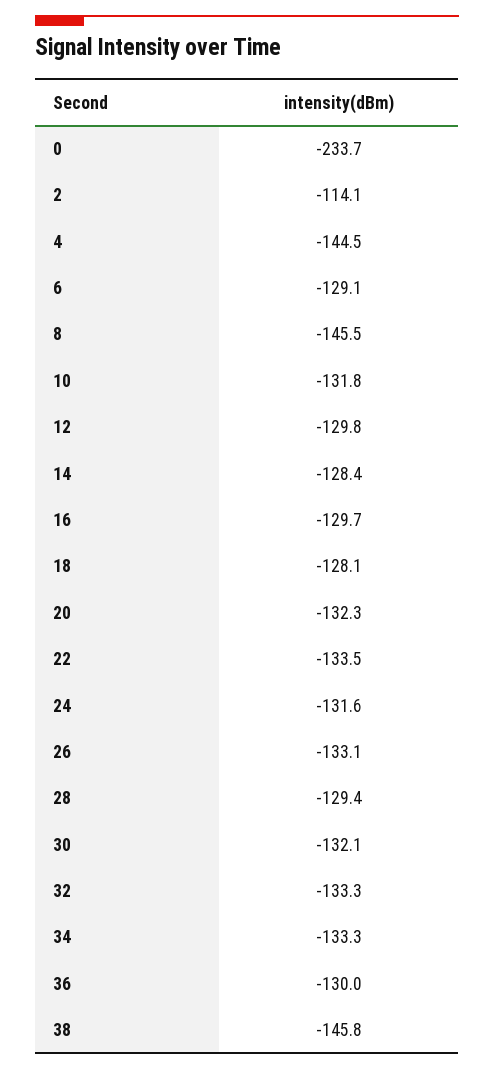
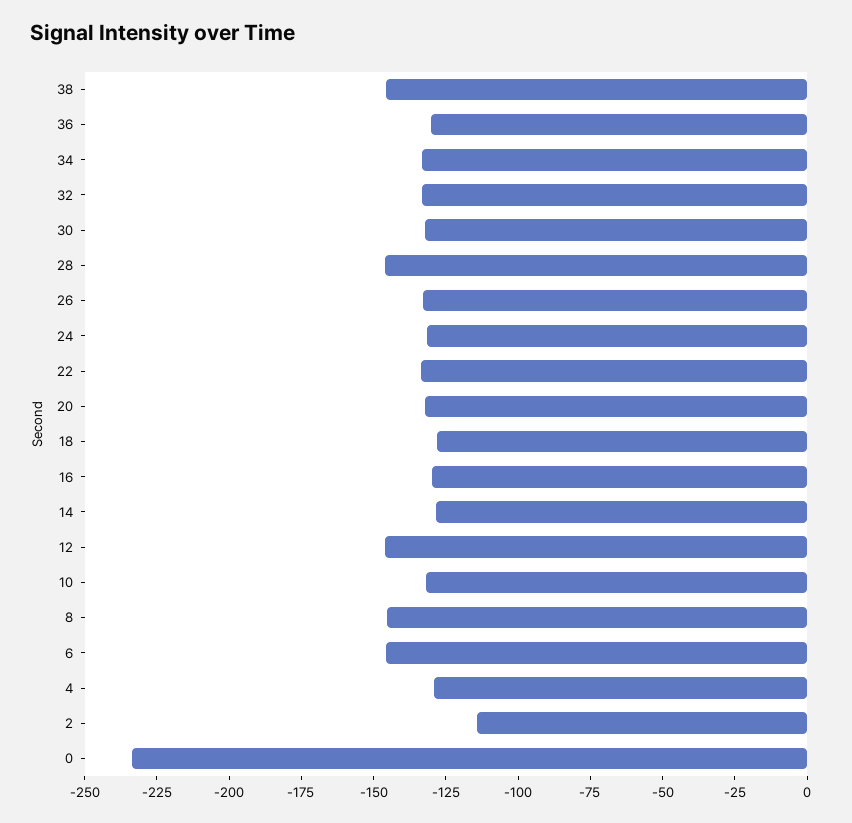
  {
    "0": -233.7,
    "2": -114.1,
-   "4": -144.5,
+   "4": -130,
-   "6": -129.1,
+   "6": -145,
    "8": -145.5,
    "10": -131.8,
-   "12": -129.8,
+   "12": -145,
    "14": -128.4,
    "16": -129.7,
    "18": -128.1,
    "20": -132.3,
    "22": -133.5,
    "24": -131.6,
    "26": -133.1,
-   "28": -129.4,
+   "28": -145,
    "30": -132.1,
    "32": -133.3,
    "34": -133.3,
    "36": -130,
    "38": -145.8
  }

